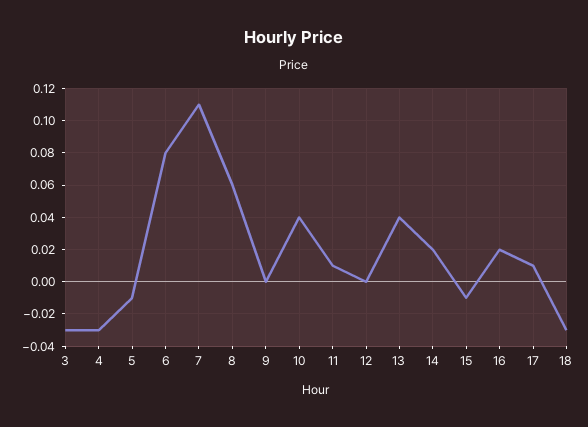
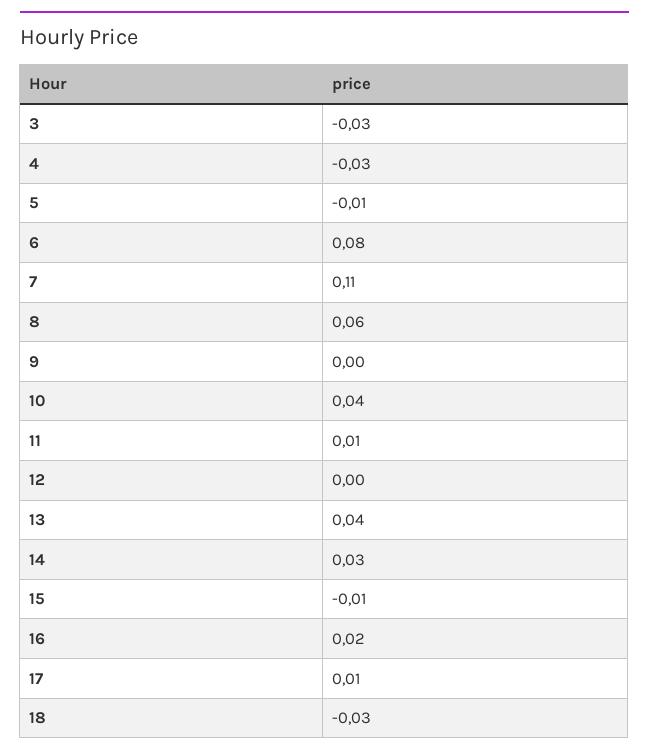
  {
    "3": -0.03,
    "4": -0.03,
    "5": -0.01,
    "6": 0.08,
    "7": 0.11,
    "8": 0.06,
    "9": 0,
    "10": 0.04,
    "11": 0.01,
    "12": 0,
    "13": 0.04,
-   "14": 0.02,
+   "14": 0.03,
    "15": -0.01,
    "16": 0.02,
    "17": 0.01,
    "18": -0.03
  }

